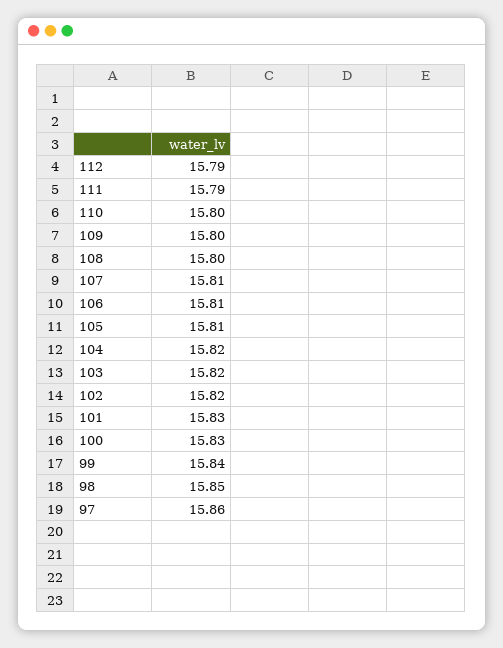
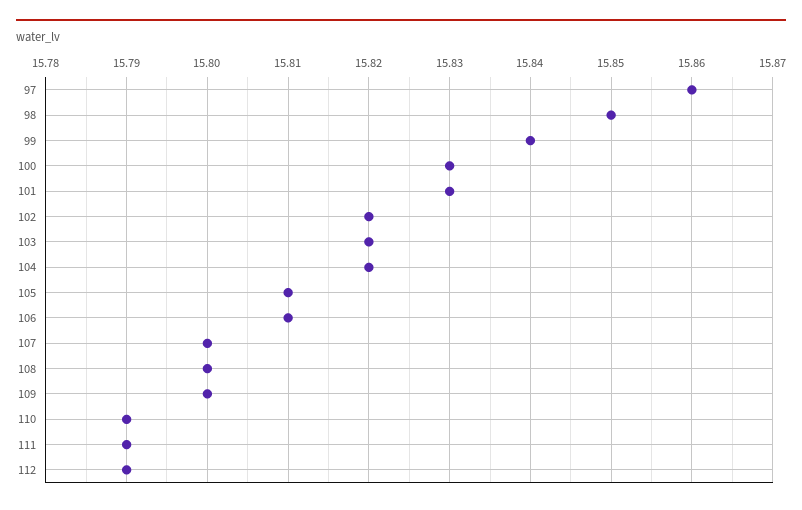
  {
    "112": 15.79,
    "111": 15.79,
-   "110": 15.8,
+   "110": 15.79,
    "109": 15.8,
    "108": 15.8,
-   "107": 15.81,
+   "107": 15.8,
    "106": 15.81,
    "105": 15.81,
    "104": 15.82,
    "103": 15.82,
    "102": 15.82,
    "101": 15.83,
    "100": 15.83,
    "99": 15.84,
    "98": 15.85,
    "97": 15.86
  }

